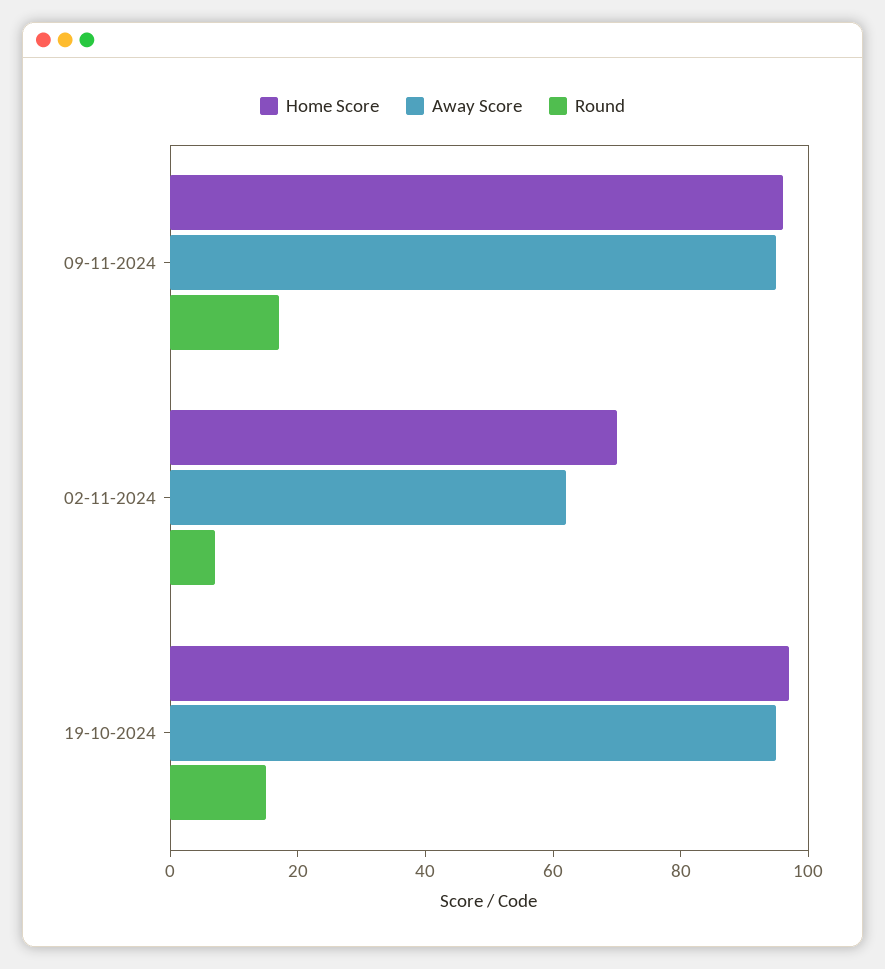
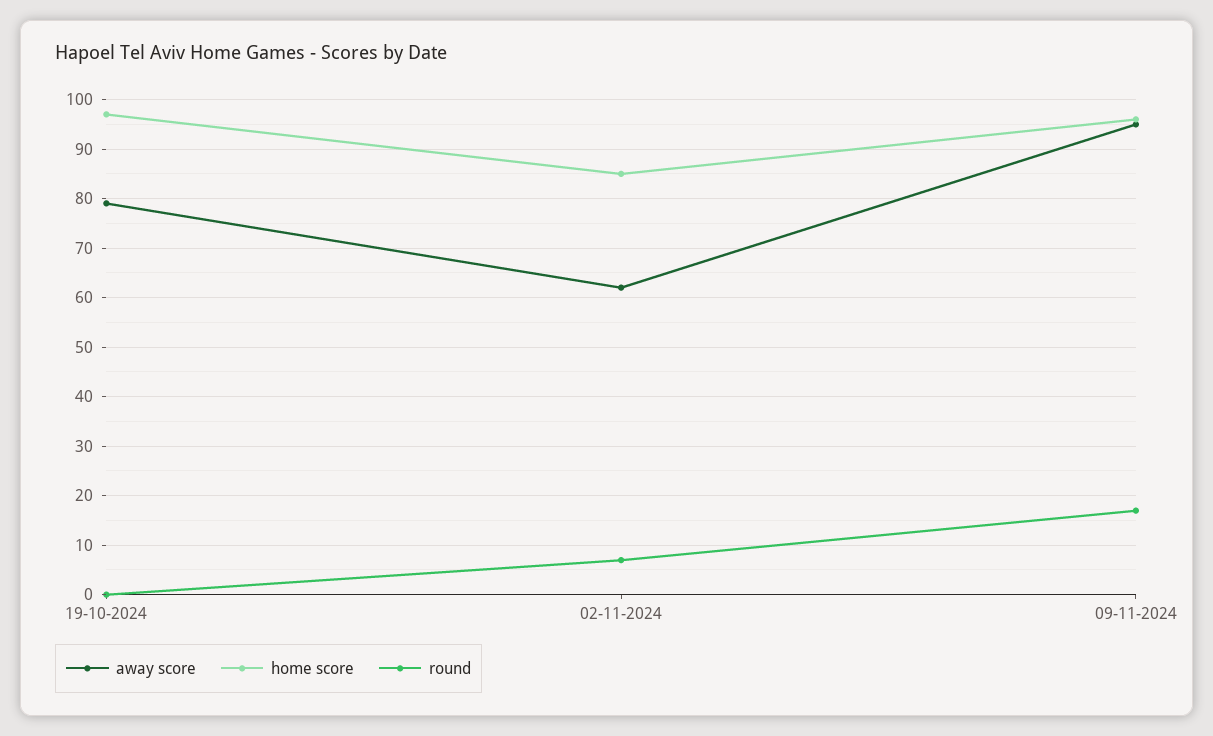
  {
    "Home Score": {
      "09-11-2024": 95,
-     "02-11-2024": 70,
+     "02-11-2024": 85,
      "19-10-2024": 95
    },
    "Away Score": {
      "09-11-2024": 95,
      "02-11-2024": 60,
-     "19-10-2024": 95
+     "19-10-2024": 80
    },
    "Round": {
      "09-11-2024": 15,
      "02-11-2024": 5,
-     "19-10-2024": 15
+     "19-10-2024": 0
    }
  }

